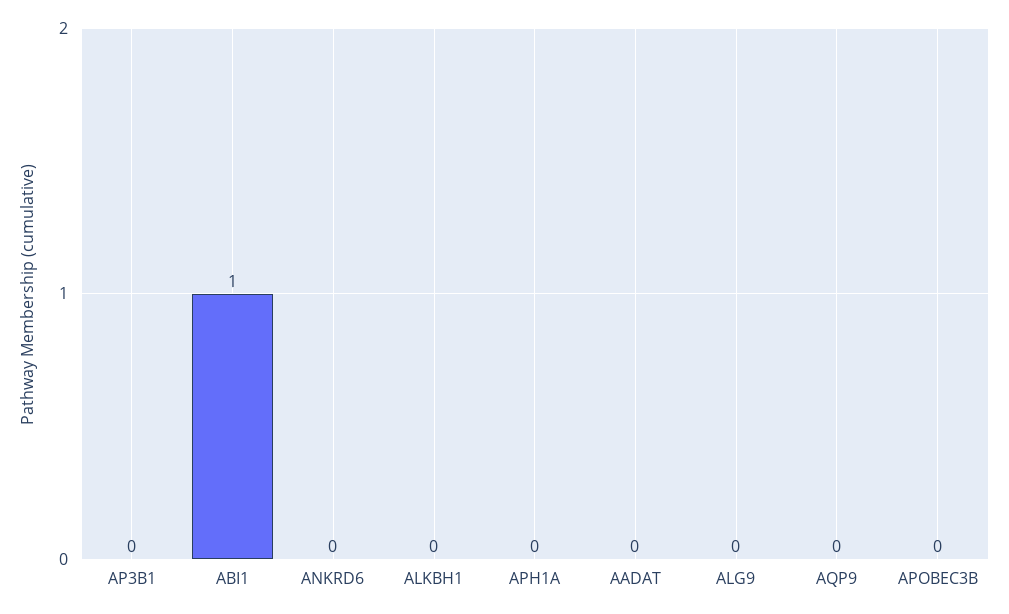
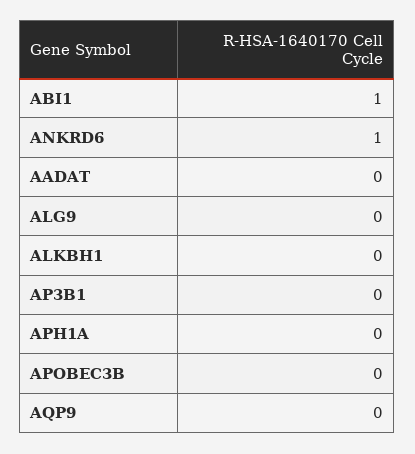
  {
    "AP3B1": 0,
    "ABI1": 1,
-   "ANKRD6": 0,
+   "ANKRD6": 1,
    "ALKBH1": 0,
    "APH1A": 0,
    "AADAT": 0,
    "ALG9": 0,
    "AQP9": 0,
    "APOBEC3B": 0
  }

